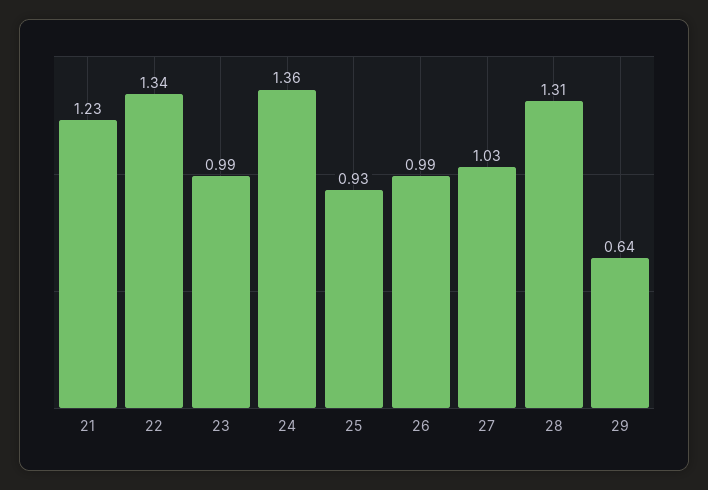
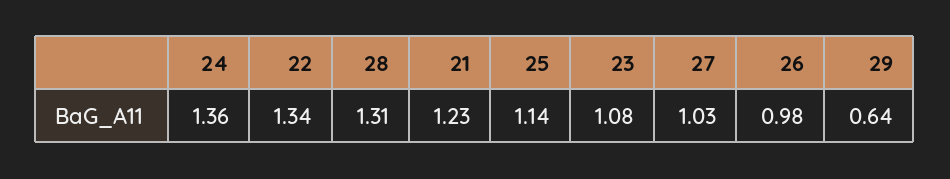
  {
    "21": 1.23,
    "22": 1.34,
-   "23": 0.99,
+   "23": 1.08,
    "24": 1.36,
-   "25": 0.93,
+   "25": 1.14,
-   "26": 0.99,
+   "26": 0.98,
    "27": 1.03,
    "28": 1.31,
    "29": 0.64
  }

